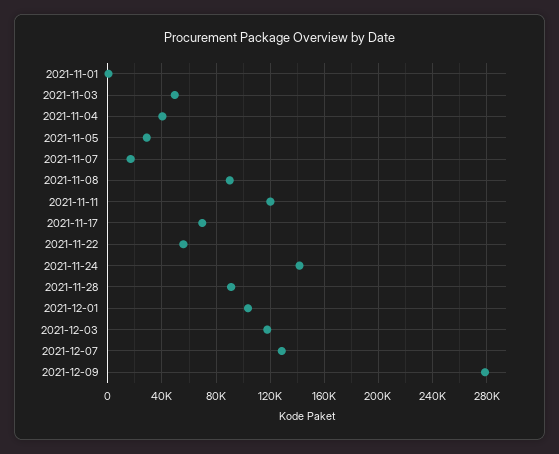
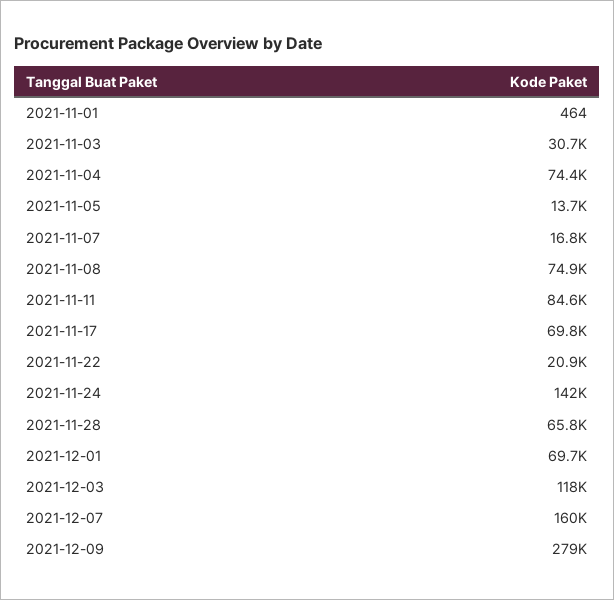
  {
    "2021-11-01": 464,
-   "2021-11-03": 50000,
+   "2021-11-03": 30700,
-   "2021-11-04": 40000,
+   "2021-11-04": 74400,
-   "2021-11-05": 30000,
+   "2021-11-05": 13700,
    "2021-11-07": 16800,
-   "2021-11-08": 90000,
+   "2021-11-08": 74900,
-   "2021-11-11": 120000,
+   "2021-11-11": 84600,
    "2021-11-17": 69800,
-   "2021-11-22": 55000,
+   "2021-11-22": 20900,
    "2021-11-24": 142000,
-   "2021-11-28": 90000,
+   "2021-11-28": 65800,
-   "2021-12-01": 105000,
+   "2021-12-01": 69700,
    "2021-12-03": 118000,
-   "2021-12-07": 130000,
+   "2021-12-07": 160000,
    "2021-12-09": 279000
  }

